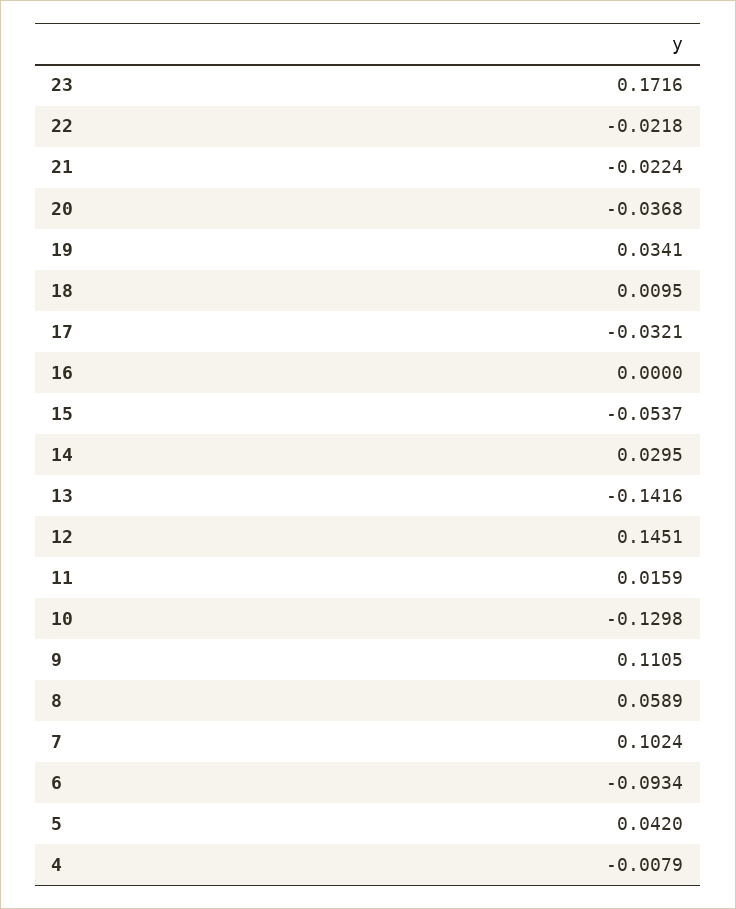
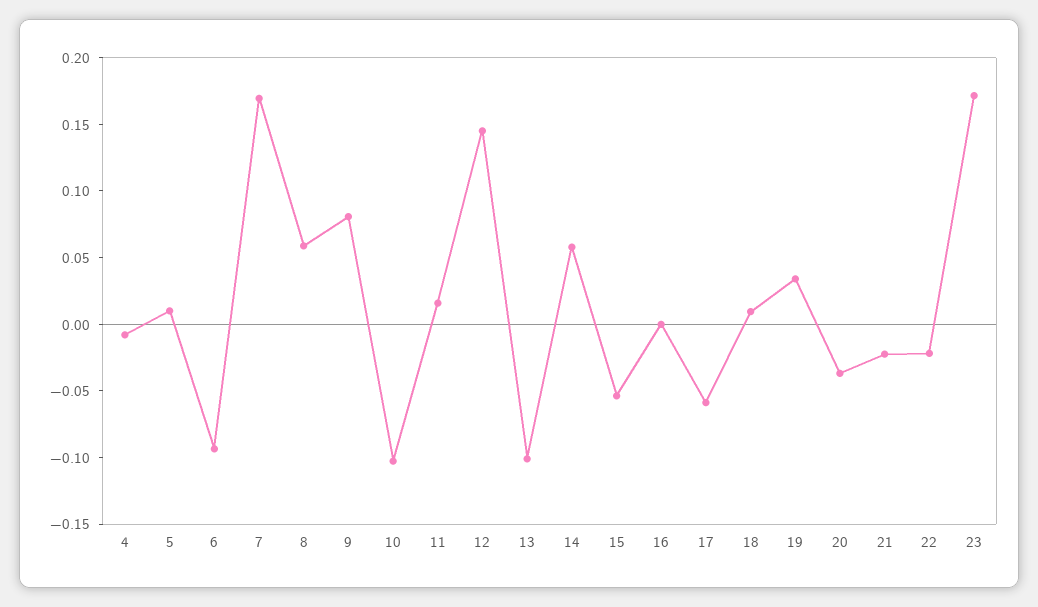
  {
    "23": 0.1716,
    "22": -0.0218,
    "21": -0.0224,
    "20": -0.0368,
    "19": 0.0341,
    "18": 0.0095,
-   "17": -0.0321,
+   "17": -0.06,
    "16": 0,
    "15": -0.0537,
-   "14": 0.0295,
+   "14": 0.06,
-   "13": -0.1416,
+   "13": -0.1,
    "12": 0.1451,
    "11": 0.0159,
-   "10": -0.1298,
+   "10": -0.1,
-   "9": 0.1105,
+   "9": 0.08,
    "8": 0.0589,
-   "7": 0.1024,
+   "7": 0.17,
    "6": -0.0934,
-   "5": 0.042,
+   "5": 0.01,
    "4": -0.0079
  }

